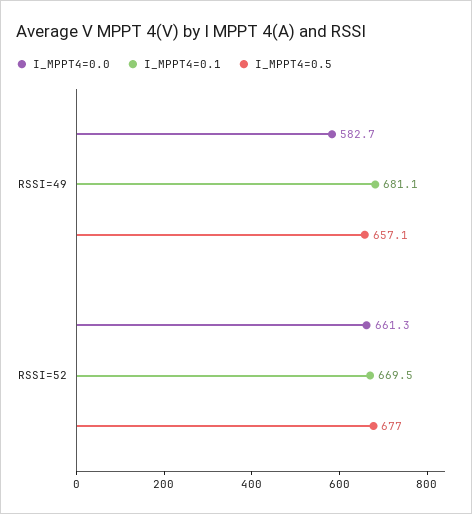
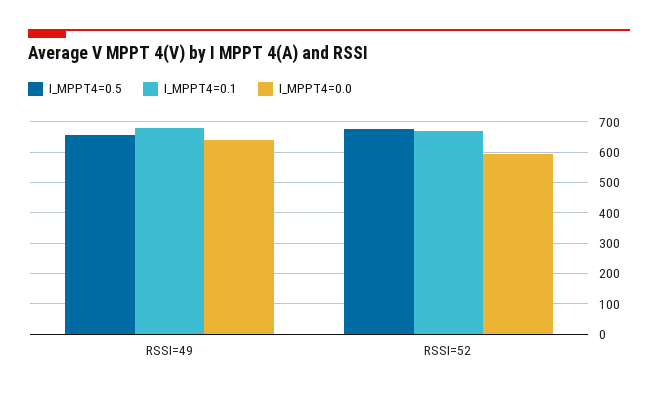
  {
    "I_MPPT4=0.0": {
-     "RSSI=49": 582.7,
+     "RSSI=49": 640,
-     "RSSI=52": 661.3
+     "RSSI=52": 600
    },
    "I_MPPT4=0.1": {
      "RSSI=49": 681.1,
      "RSSI=52": 669.5
    },
    "I_MPPT4=0.5": {
      "RSSI=49": 657.1,
      "RSSI=52": 677
    }
  }

